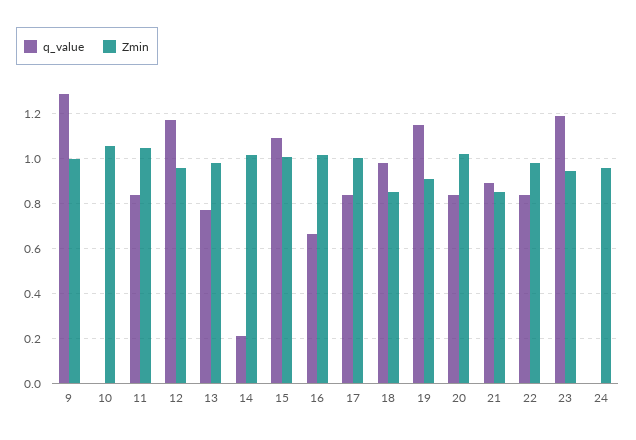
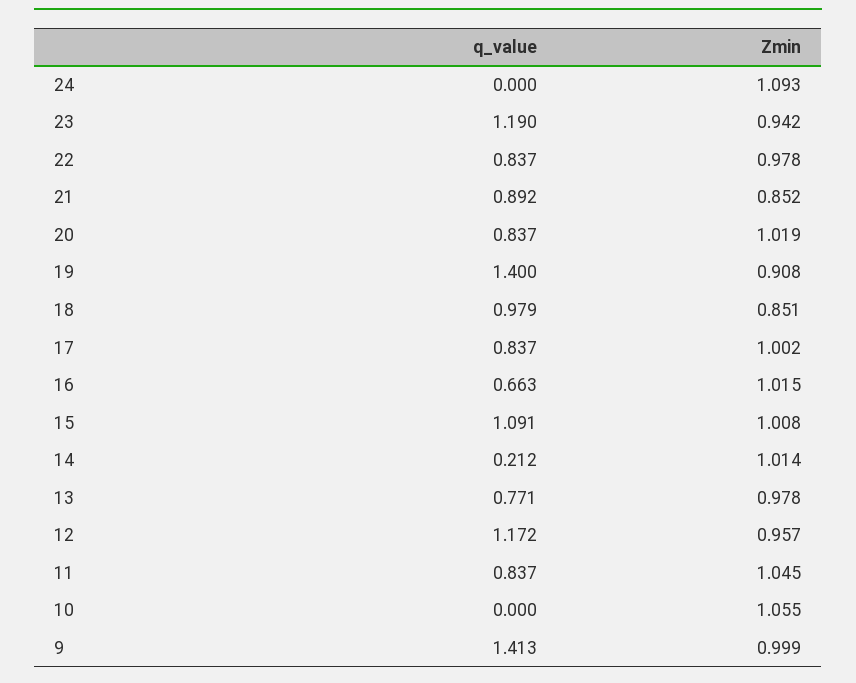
  {
    "q_value": {
-     "9": 1.3,
+     "9": 1.413,
      "10": 0,
      "11": 0.837,
      "12": 1.172,
      "13": 0.771,
      "14": 0.212,
      "15": 1.091,
      "16": 0.663,
      "17": 0.837,
      "18": 0.979,
-     "19": 1.15,
+     "19": 1.4,
      "20": 0.837,
      "21": 0.892,
      "22": 0.837,
      "23": 1.19,
      "24": 0
    },
    "Zmin": {
      "9": 0.999,
      "10": 1.055,
      "11": 1.045,
      "12": 0.957,
      "13": 0.978,
      "14": 1.014,
      "15": 1.008,
      "16": 1.015,
      "17": 1.002,
      "18": 0.851,
      "19": 0.908,
      "20": 1.019,
      "21": 0.852,
      "22": 0.978,
      "23": 0.942,
-     "24": 0.95
+     "24": 1.093
    }
  }

